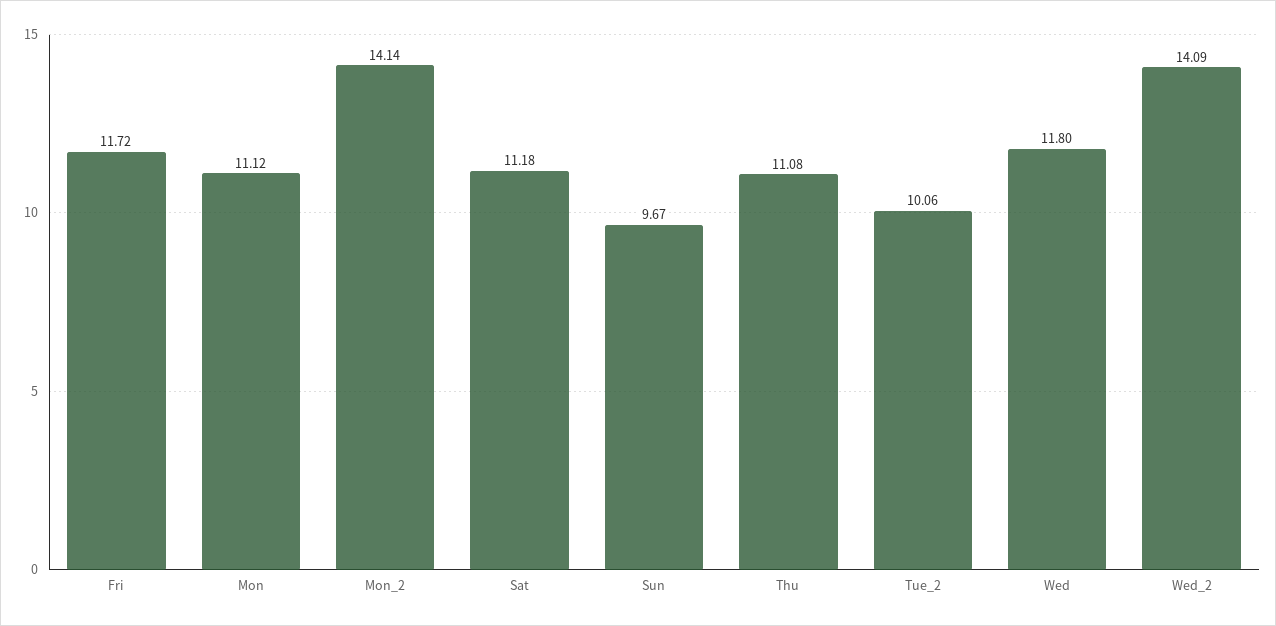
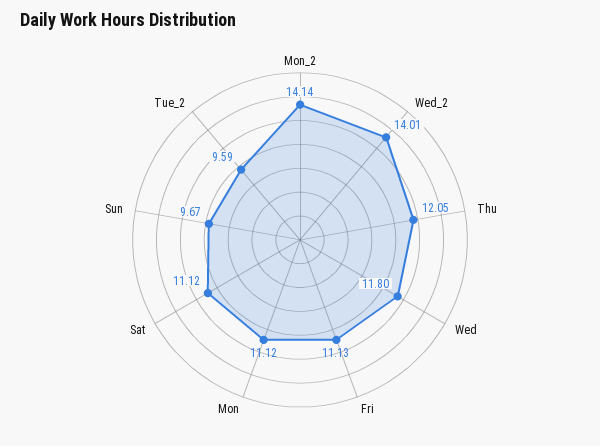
  {
-   "Fri": 11.72,
+   "Fri": 11.13,
    "Mon": 11.12,
    "Mon_2": 14.14,
-   "Sat": 11.18,
+   "Sat": 11.12,
    "Sun": 9.67,
-   "Thu": 11.08,
+   "Thu": 12.05,
-   "Tue_2": 10.06,
+   "Tue_2": 9.59,
    "Wed": 11.8,
-   "Wed_2": 14.09
+   "Wed_2": 14.01
  }

